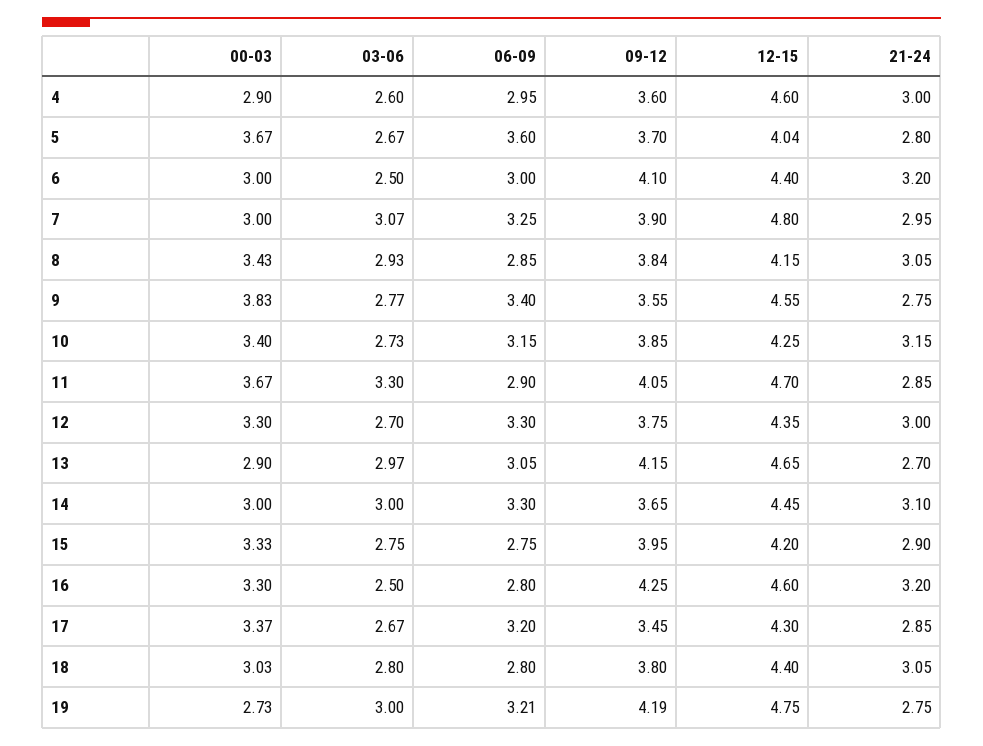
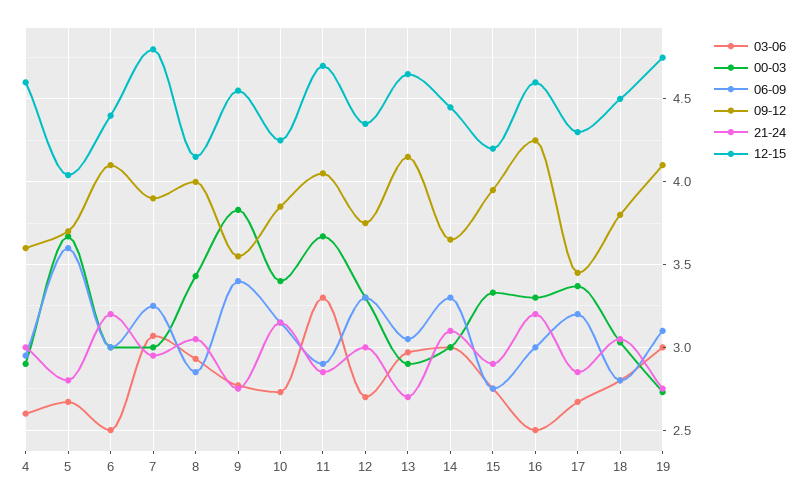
  {
    "00-03": {
      "4": 2.9,
      "5": 3.67,
      "6": 3,
      "7": 3,
      "8": 3.43,
      "9": 3.83,
      "10": 3.4,
      "11": 3.67,
      "12": 3.3,
      "13": 2.9,
      "14": 3,
      "15": 3.33,
      "16": 3.3,
      "17": 3.37,
      "18": 3.03,
      "19": 2.73
    },
    "03-06": {
      "4": 2.6,
      "5": 2.67,
      "6": 2.5,
      "7": 3.07,
      "8": 2.93,
      "9": 2.77,
      "10": 2.73,
      "11": 3.3,
      "12": 2.7,
      "13": 2.97,
      "14": 3,
      "15": 2.75,
      "16": 2.5,
      "17": 2.67,
      "18": 2.8,
      "19": 3
    },
    "06-09": {
      "4": 2.95,
      "5": 3.6,
      "6": 3,
      "7": 3.25,
      "8": 2.85,
      "9": 3.4,
      "10": 3.15,
      "11": 2.9,
      "12": 3.3,
      "13": 3.05,
      "14": 3.3,
      "15": 2.75,
-     "16": 2.8,
+     "16": 3,
      "17": 3.2,
      "18": 2.8,
-     "19": 3.21
+     "19": 3.1
    },
    "09-12": {
      "4": 3.6,
      "5": 3.7,
      "6": 4.1,
      "7": 3.9,
-     "8": 3.84,
+     "8": 4,
      "9": 3.55,
      "10": 3.85,
      "11": 4.05,
      "12": 3.75,
      "13": 4.15,
      "14": 3.65,
      "15": 3.95,
      "16": 4.25,
      "17": 3.45,
      "18": 3.8,
-     "19": 4.19
+     "19": 4.1
    },
    "12-15": {
      "4": 4.6,
      "5": 4.04,
      "6": 4.4,
      "7": 4.8,
      "8": 4.15,
      "9": 4.55,
      "10": 4.25,
      "11": 4.7,
      "12": 4.35,
      "13": 4.65,
      "14": 4.45,
      "15": 4.2,
      "16": 4.6,
      "17": 4.3,
-     "18": 4.4,
+     "18": 4.5,
      "19": 4.75
    },
    "21-24": {
      "4": 3,
      "5": 2.8,
      "6": 3.2,
      "7": 2.95,
      "8": 3.05,
      "9": 2.75,
      "10": 3.15,
      "11": 2.85,
      "12": 3,
      "13": 2.7,
      "14": 3.1,
      "15": 2.9,
      "16": 3.2,
      "17": 2.85,
      "18": 3.05,
      "19": 2.75
    }
  }

